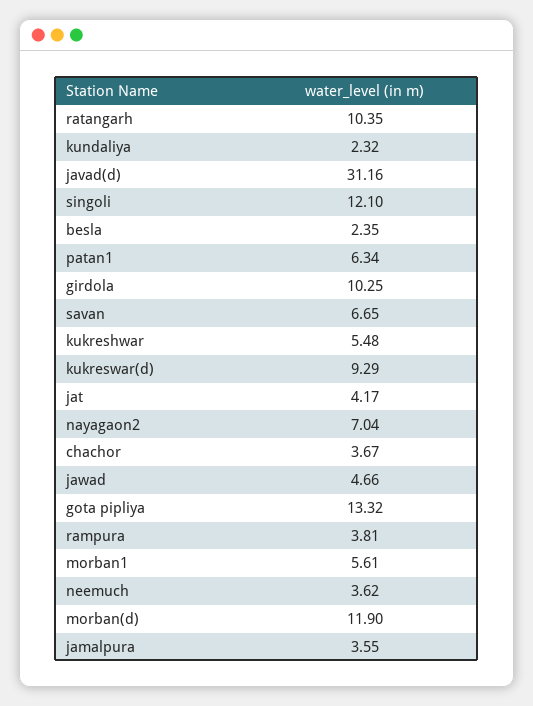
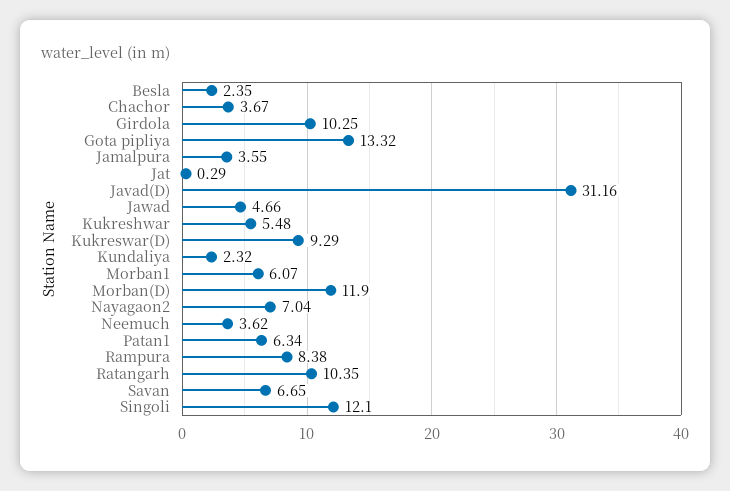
  {
    "ratangarh": 10.35,
    "kundaliya": 2.32,
    "javad(d)": 31.16,
    "singoli": 12.1,
    "besla": 2.35,
    "patan1": 6.34,
    "girdola": 10.25,
    "savan": 6.65,
    "kukreshwar": 5.48,
    "kukreswar(d)": 9.29,
-   "jat": 4.17,
+   "jat": 0.29,
    "nayagaon2": 7.04,
    "chachor": 3.67,
    "jawad": 4.66,
    "gota pipliya": 13.32,
-   "rampura": 3.81,
+   "rampura": 8.38,
-   "morban1": 5.61,
+   "morban1": 6.07,
    "neemuch": 3.62,
    "morban(d)": 11.9,
    "jamalpura": 3.55
  }

